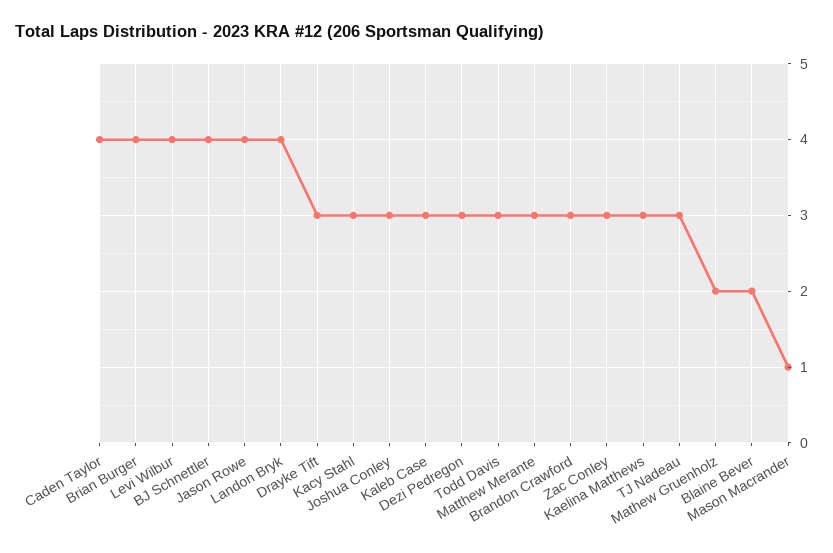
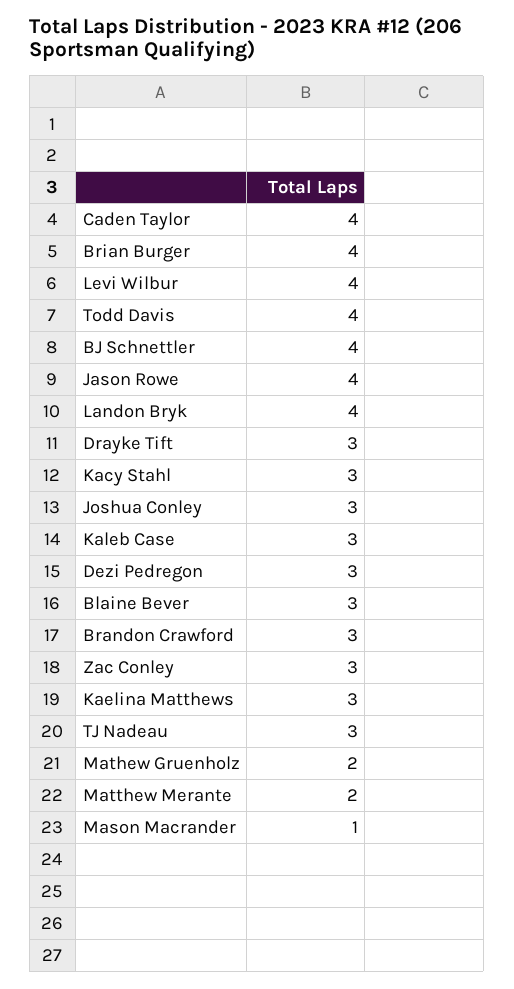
  {
    "Caden Taylor": 4,
    "Brian Burger": 4,
    "Levi Wilbur": 4,
    "BJ Schnettler": 4,
    "Jason Rowe": 4,
    "Landon Bryk": 4,
    "Drayke Tift": 3,
    "Kacy Stahl": 3,
    "Joshua Conley": 3,
    "Kaleb Case": 3,
    "Dezi Pedregon": 3,
-   "Todd Davis": 3,
+   "Todd Davis": 4,
-   "Matthew Merante": 3,
+   "Matthew Merante": 2,
    "Brandon Crawford": 3,
    "Zac Conley": 3,
    "Kaelina Matthews": 3,
    "TJ Nadeau": 3,
    "Mathew Gruenholz": 2,
-   "Blaine Bever": 2,
+   "Blaine Bever": 3,
    "Mason Macrander": 1
  }

